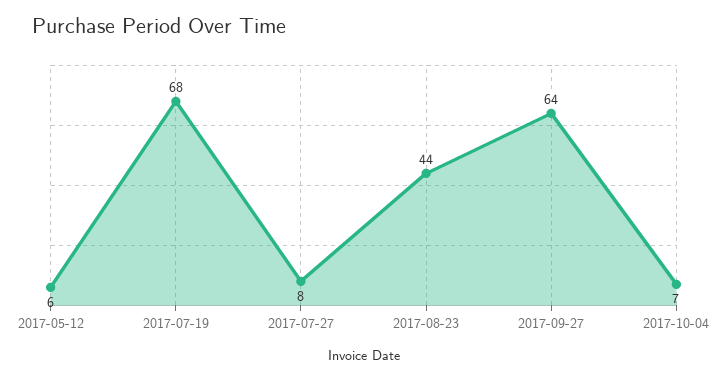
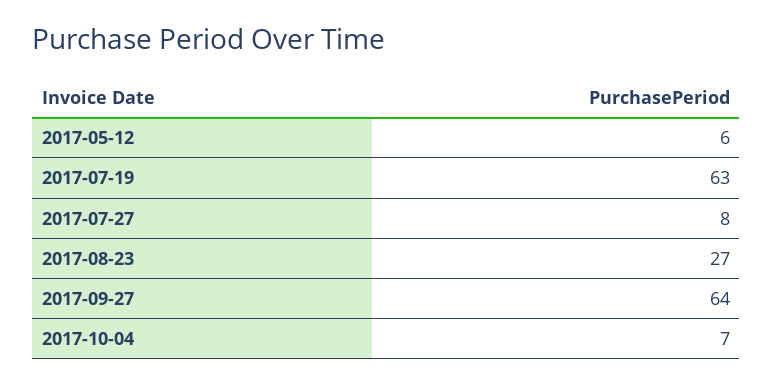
  {
    "2017-05-12": 6,
-   "2017-07-19": 68,
+   "2017-07-19": 63,
    "2017-07-27": 8,
-   "2017-08-23": 44,
+   "2017-08-23": 27,
    "2017-09-27": 64,
    "2017-10-04": 7
  }

